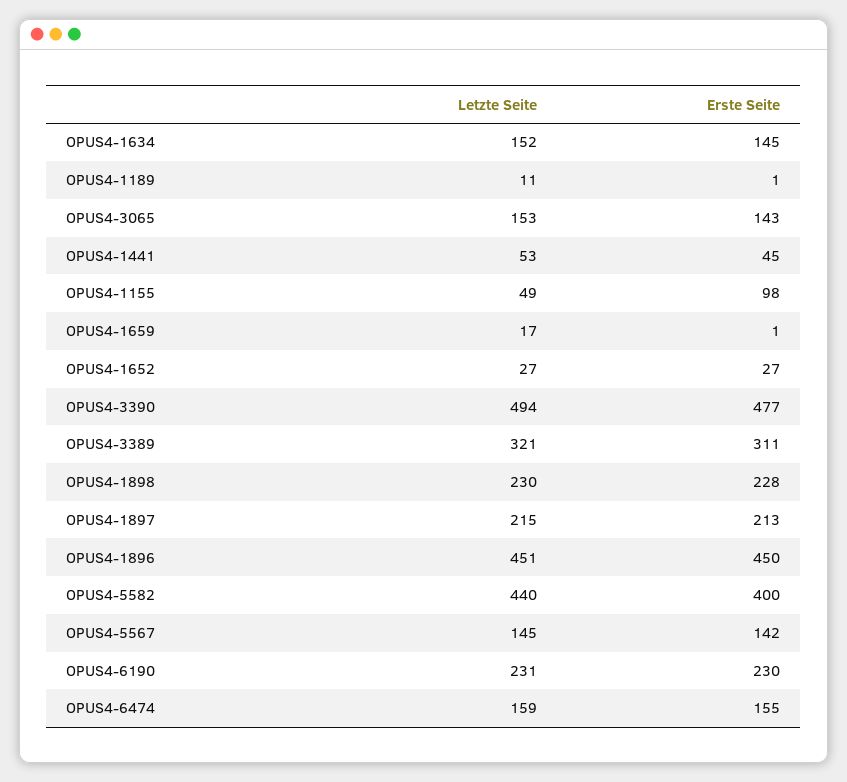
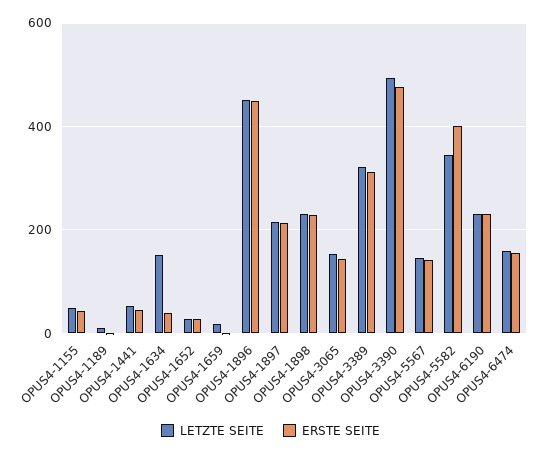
  {
    "Letzte Seite": {
      "OPUS4-1634": 152,
      "OPUS4-1189": 11,
      "OPUS4-3065": 153,
      "OPUS4-1441": 53,
      "OPUS4-1155": 49,
      "OPUS4-1659": 17,
      "OPUS4-1652": 27,
      "OPUS4-3390": 494,
      "OPUS4-3389": 321,
      "OPUS4-1898": 230,
      "OPUS4-1897": 215,
      "OPUS4-1896": 451,
-     "OPUS4-5582": 440,
+     "OPUS4-5582": 340,
      "OPUS4-5567": 145,
      "OPUS4-6190": 231,
      "OPUS4-6474": 159
    },
    "Erste Seite": {
-     "OPUS4-1634": 145,
+     "OPUS4-1634": 40,
      "OPUS4-1189": 1,
      "OPUS4-3065": 143,
      "OPUS4-1441": 45,
-     "OPUS4-1155": 98,
+     "OPUS4-1155": 40,
      "OPUS4-1659": 1,
      "OPUS4-1652": 27,
      "OPUS4-3390": 477,
      "OPUS4-3389": 311,
      "OPUS4-1898": 228,
      "OPUS4-1897": 213,
      "OPUS4-1896": 450,
      "OPUS4-5582": 400,
      "OPUS4-5567": 142,
      "OPUS4-6190": 230,
      "OPUS4-6474": 155
    }
  }

